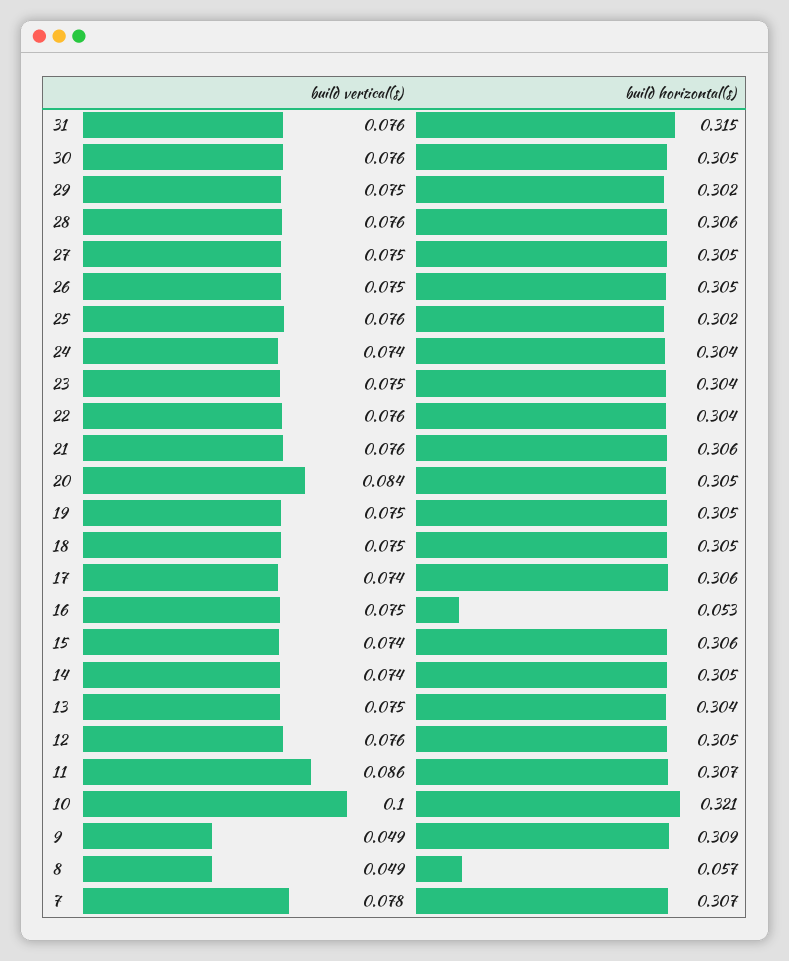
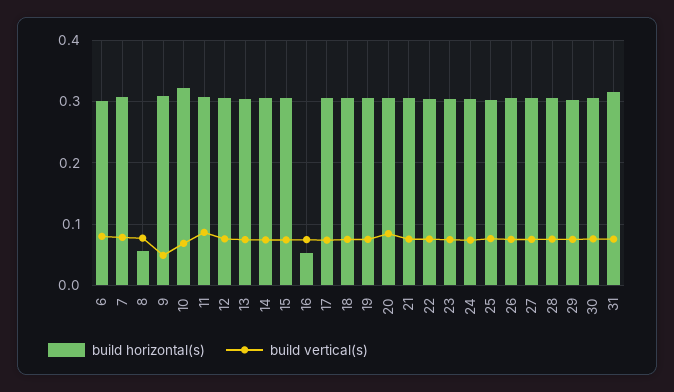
  {
    "build vertical(s)": {
      "31": 0.076,
      "30": 0.076,
      "29": 0.075,
      "28": 0.076,
      "27": 0.075,
      "26": 0.075,
      "25": 0.076,
      "24": 0.074,
      "23": 0.075,
      "22": 0.076,
      "21": 0.076,
      "20": 0.084,
      "19": 0.075,
      "18": 0.075,
      "17": 0.074,
      "16": 0.075,
      "15": 0.074,
      "14": 0.074,
      "13": 0.075,
      "12": 0.076,
      "11": 0.086,
-     "10": 0.1,
+     "10": 0.07,
      "9": 0.049,
-     "8": 0.049,
+     "8": 0.08,
-     "7": 0.078
+     "7": 0.078,
+     "6": 0.08
    },
    "build horizontal(s)": {
      "31": 0.315,
      "30": 0.305,
      "29": 0.302,
      "28": 0.306,
      "27": 0.305,
      "26": 0.305,
      "25": 0.302,
      "24": 0.304,
      "23": 0.304,
      "22": 0.304,
      "21": 0.306,
      "20": 0.305,
      "19": 0.305,
      "18": 0.305,
      "17": 0.306,
      "16": 0.053,
      "15": 0.306,
      "14": 0.305,
      "13": 0.304,
      "12": 0.305,
      "11": 0.307,
      "10": 0.321,
      "9": 0.309,
      "8": 0.057,
-     "7": 0.307
+     "7": 0.307,
+     "6": 0.3
    }
  }

